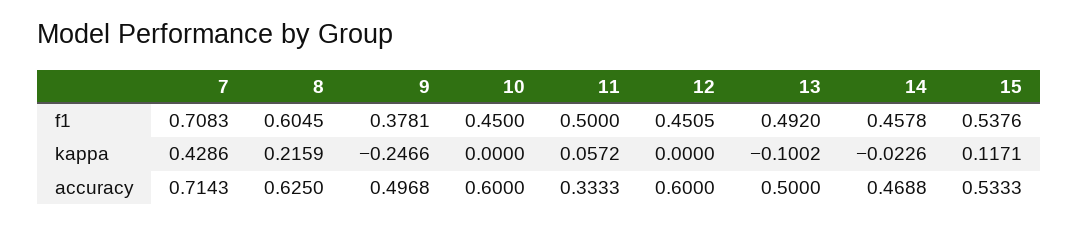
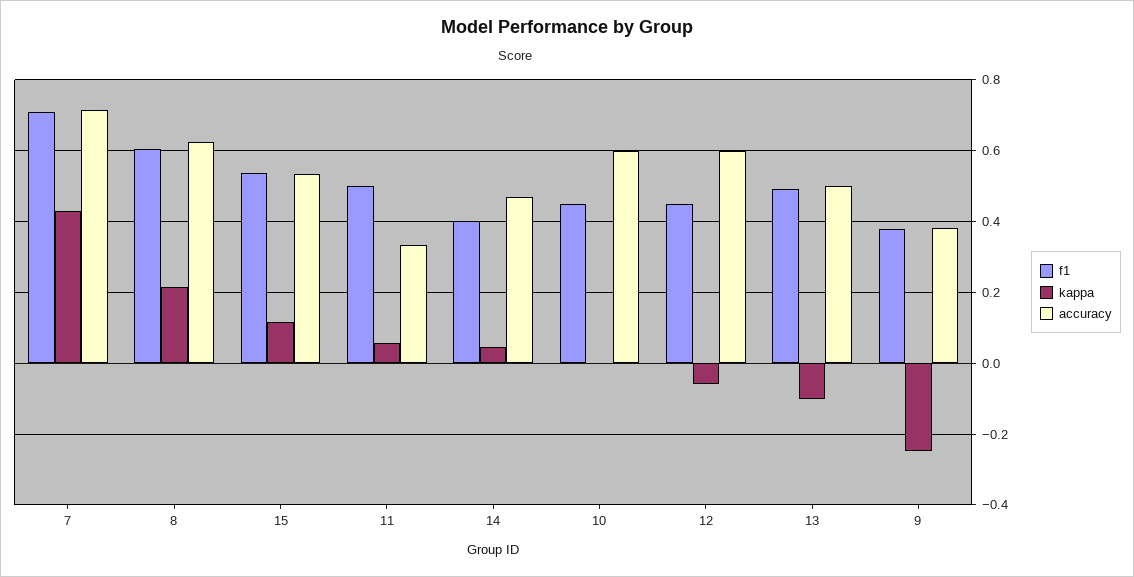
  {
    "f1": {
      "7": 0.7083,
      "8": 0.6045,
      "9": 0.3781,
      "10": 0.45,
      "11": 0.5,
      "12": 0.4505,
      "13": 0.492,
-     "14": 0.4578,
+     "14": 0.4,
      "15": 0.5376
    },
    "kappa": {
      "7": 0.4286,
      "8": 0.2159,
      "9": -0.2466,
      "10": 0,
      "11": 0.0572,
-     "12": 0,
+     "12": -0.06,
      "13": -0.1002,
-     "14": -0.0226,
+     "14": 0.04,
      "15": 0.1171
    },
    "accuracy": {
      "7": 0.7143,
      "8": 0.625,
-     "9": 0.4968,
+     "9": 0.38,
      "10": 0.6,
      "11": 0.3333,
      "12": 0.6,
      "13": 0.5,
      "14": 0.4688,
      "15": 0.5333
    }
  }

